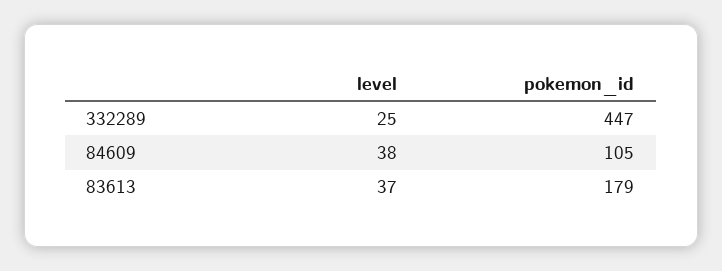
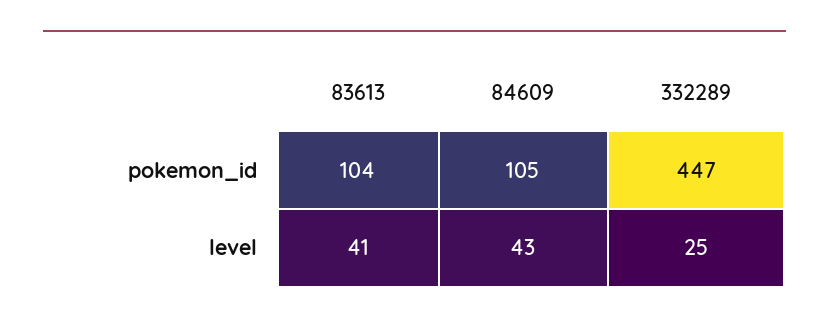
  {
    "level": {
      "332289": 25,
-     "84609": 38,
+     "84609": 43,
-     "83613": 37
+     "83613": 41
    },
    "pokemon_id": {
      "332289": 447,
      "84609": 105,
-     "83613": 179
+     "83613": 104
    }
  }

